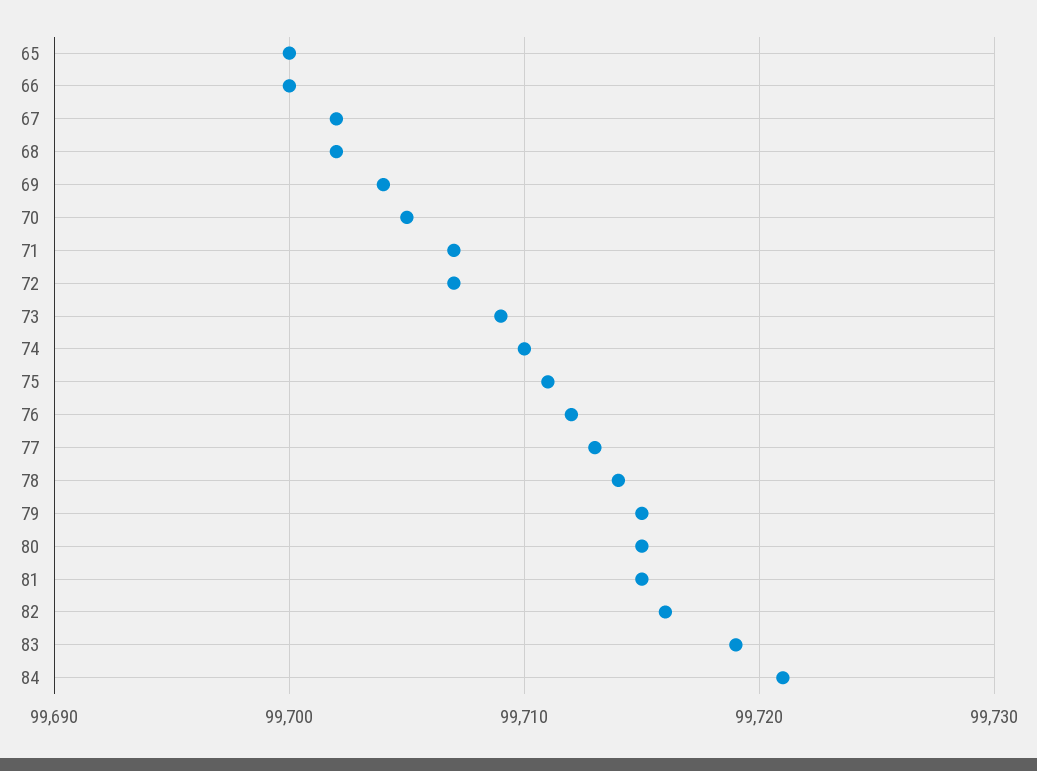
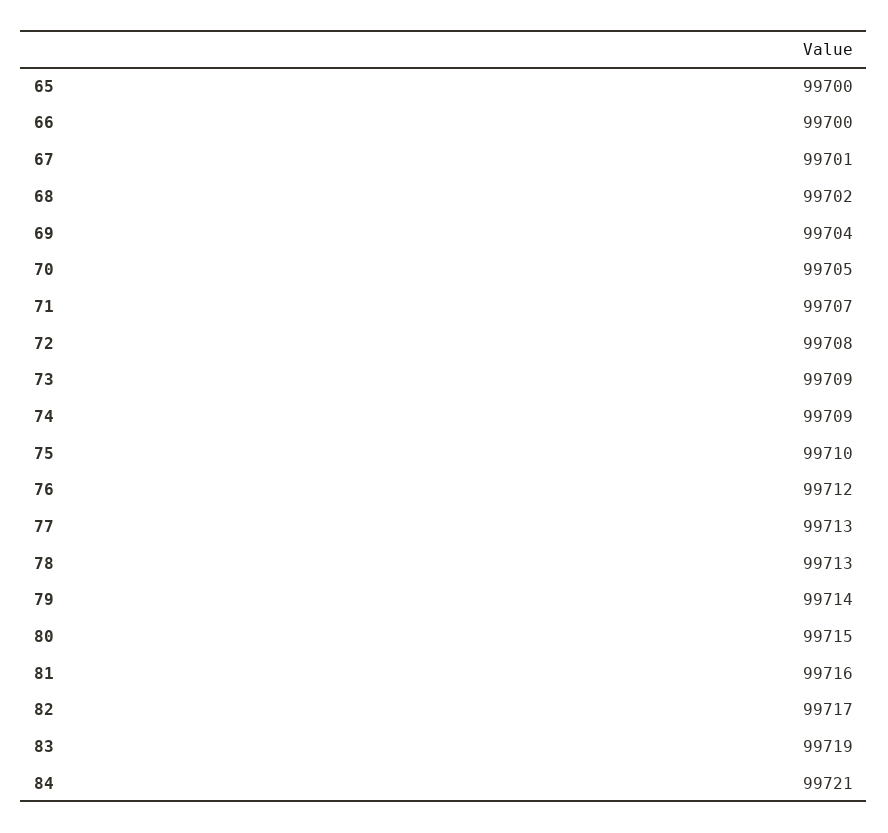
  {
    "65": 99700,
    "66": 99700,
-   "67": 99702,
+   "67": 99701,
    "68": 99702,
    "69": 99704,
    "70": 99705,
    "71": 99707,
-   "72": 99707,
+   "72": 99708,
    "73": 99709,
-   "74": 99710,
+   "74": 99709,
-   "75": 99711,
+   "75": 99710,
    "76": 99712,
    "77": 99713,
-   "78": 99714,
+   "78": 99713,
-   "79": 99715,
+   "79": 99714,
    "80": 99715,
-   "81": 99715,
+   "81": 99716,
-   "82": 99716,
+   "82": 99717,
    "83": 99719,
    "84": 99721
  }

